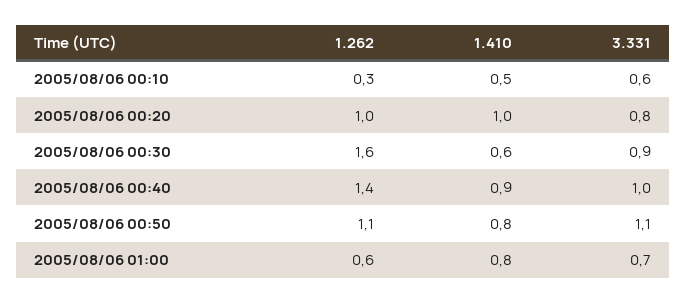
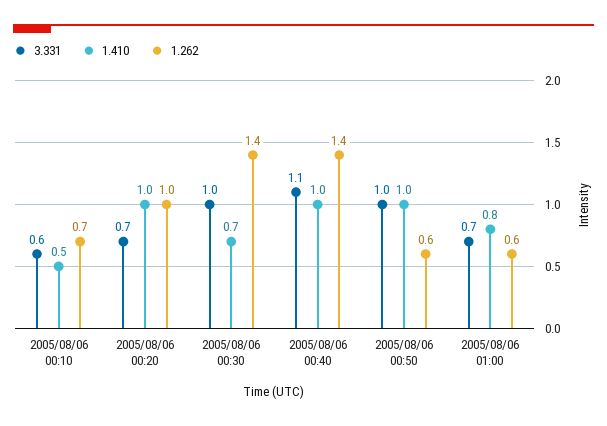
  {
    "1.262": {
-     "2005/08/06 00:10": 0.3,
+     "2005/08/06 00:10": 0.7,
      "2005/08/06 00:20": 1,
-     "2005/08/06 00:30": 1.6,
+     "2005/08/06 00:30": 1.4,
      "2005/08/06 00:40": 1.4,
-     "2005/08/06 00:50": 1.1,
+     "2005/08/06 00:50": 0.6,
      "2005/08/06 01:00": 0.6
    },
    "1.410": {
      "2005/08/06 00:10": 0.5,
      "2005/08/06 00:20": 1,
-     "2005/08/06 00:30": 0.6,
+     "2005/08/06 00:30": 0.7,
-     "2005/08/06 00:40": 0.9,
+     "2005/08/06 00:40": 1,
-     "2005/08/06 00:50": 0.8,
+     "2005/08/06 00:50": 1,
      "2005/08/06 01:00": 0.8
    },
    "3.331": {
      "2005/08/06 00:10": 0.6,
-     "2005/08/06 00:20": 0.8,
+     "2005/08/06 00:20": 0.7,
-     "2005/08/06 00:30": 0.9,
+     "2005/08/06 00:30": 1,
-     "2005/08/06 00:40": 1,
+     "2005/08/06 00:40": 1.1,
-     "2005/08/06 00:50": 1.1,
+     "2005/08/06 00:50": 1,
      "2005/08/06 01:00": 0.7
    }
  }

